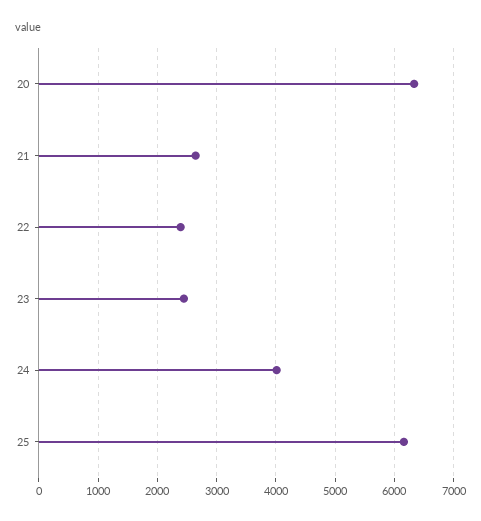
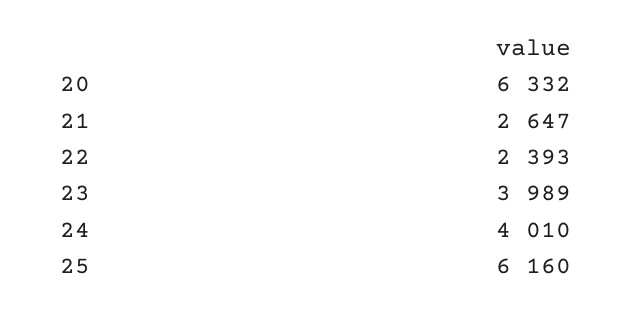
  {
    "20": 6332,
    "21": 2647,
    "22": 2393,
-   "23": 2400,
+   "23": 3989,
    "24": 4010,
    "25": 6160
  }

